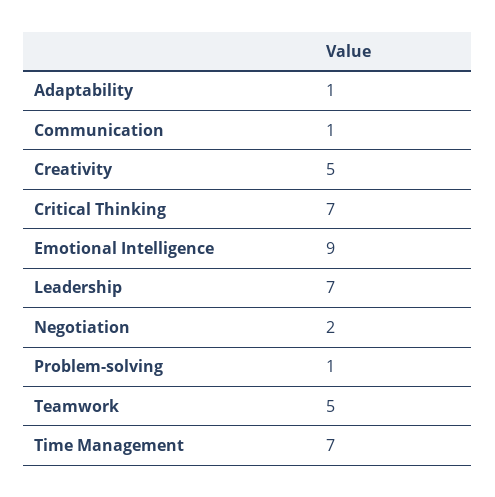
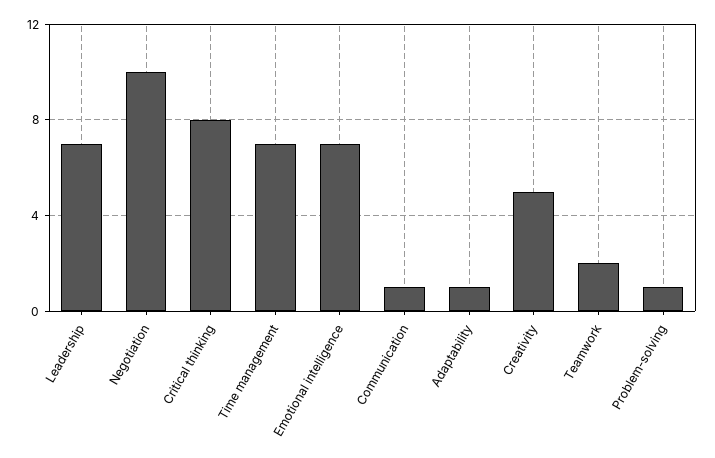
  {
    "Adaptability": 1,
    "Communication": 1,
    "Creativity": 5,
-   "Critical Thinking": 7,
+   "Critical Thinking": 8,
-   "Emotional Intelligence": 9,
+   "Emotional Intelligence": 7,
    "Leadership": 7,
-   "Negotiation": 2,
+   "Negotiation": 10,
    "Problem-solving": 1,
-   "Teamwork": 5,
+   "Teamwork": 2,
    "Time Management": 7
  }

